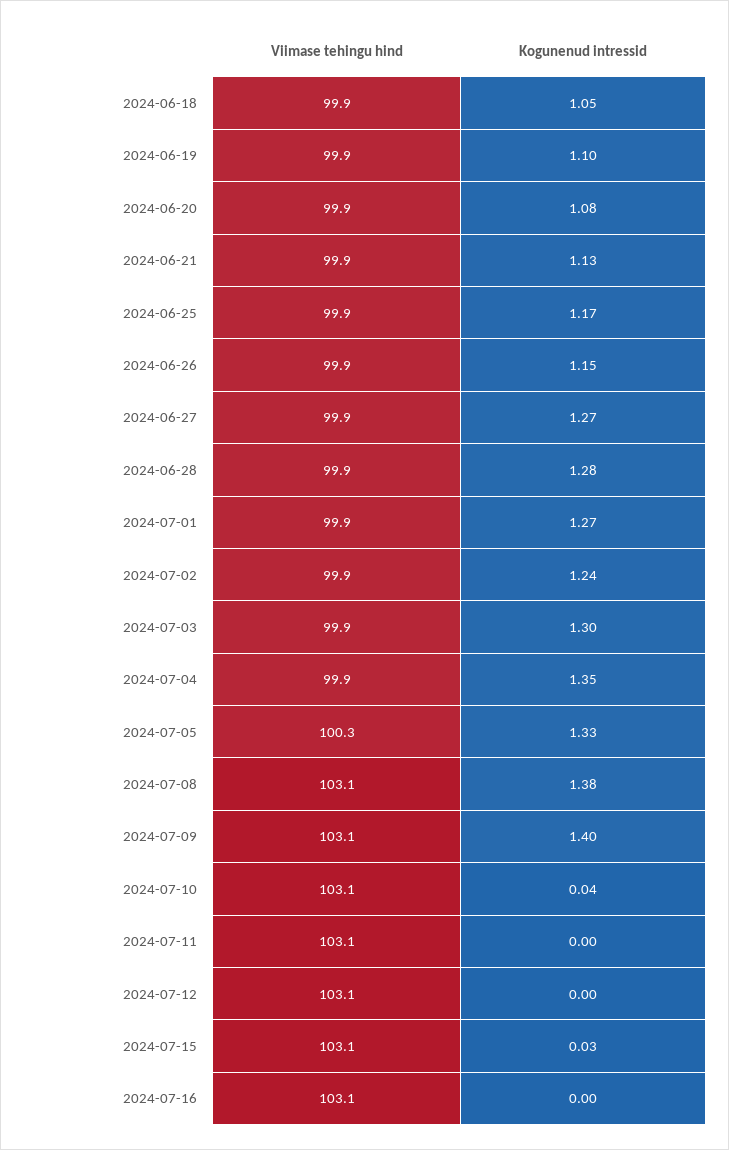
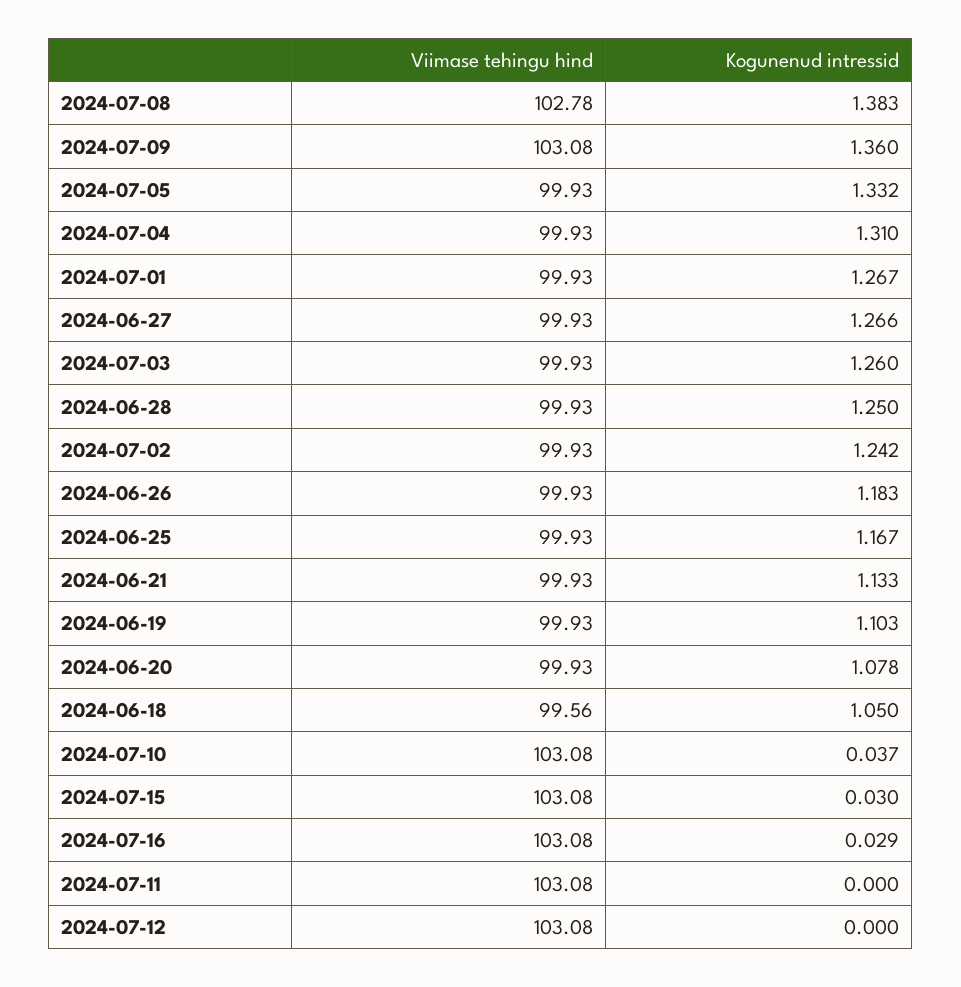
  {
    "Viimase tehingu hind": {
-     "2024-06-18": 99.9,
+     "2024-06-18": 99.56,
      "2024-06-19": 99.93,
      "2024-06-20": 99.93,
      "2024-06-21": 99.93,
      "2024-06-25": 99.93,
      "2024-06-26": 99.93,
      "2024-06-27": 99.93,
      "2024-06-28": 99.93,
      "2024-07-01": 99.93,
      "2024-07-02": 99.93,
      "2024-07-03": 99.93,
      "2024-07-04": 99.93,
-     "2024-07-05": 100.3,
+     "2024-07-05": 99.93,
-     "2024-07-08": 103.1,
+     "2024-07-08": 102.78,
      "2024-07-09": 103.08,
      "2024-07-10": 103.08,
      "2024-07-11": 103.08,
      "2024-07-12": 103.08,
      "2024-07-15": 103.08,
      "2024-07-16": 103.08
    },
    "Kogunenud intressid": {
      "2024-06-18": 1.05,
      "2024-06-19": 1.103,
      "2024-06-20": 1.078,
      "2024-06-21": 1.133,
      "2024-06-25": 1.167,
-     "2024-06-26": 1.15,
+     "2024-06-26": 1.183,
      "2024-06-27": 1.266,
-     "2024-06-28": 1.28,
+     "2024-06-28": 1.25,
      "2024-07-01": 1.267,
      "2024-07-02": 1.242,
-     "2024-07-03": 1.3,
+     "2024-07-03": 1.26,
-     "2024-07-04": 1.35,
+     "2024-07-04": 1.31,
      "2024-07-05": 1.332,
      "2024-07-08": 1.383,
-     "2024-07-09": 1.4,
+     "2024-07-09": 1.36,
      "2024-07-10": 0.037,
      "2024-07-11": 0,
      "2024-07-12": 0,
      "2024-07-15": 0.03,
-     "2024-07-16": 0
+     "2024-07-16": 0.029
    }
  }

